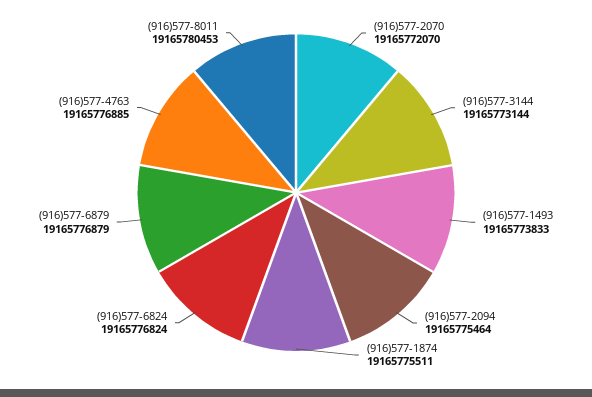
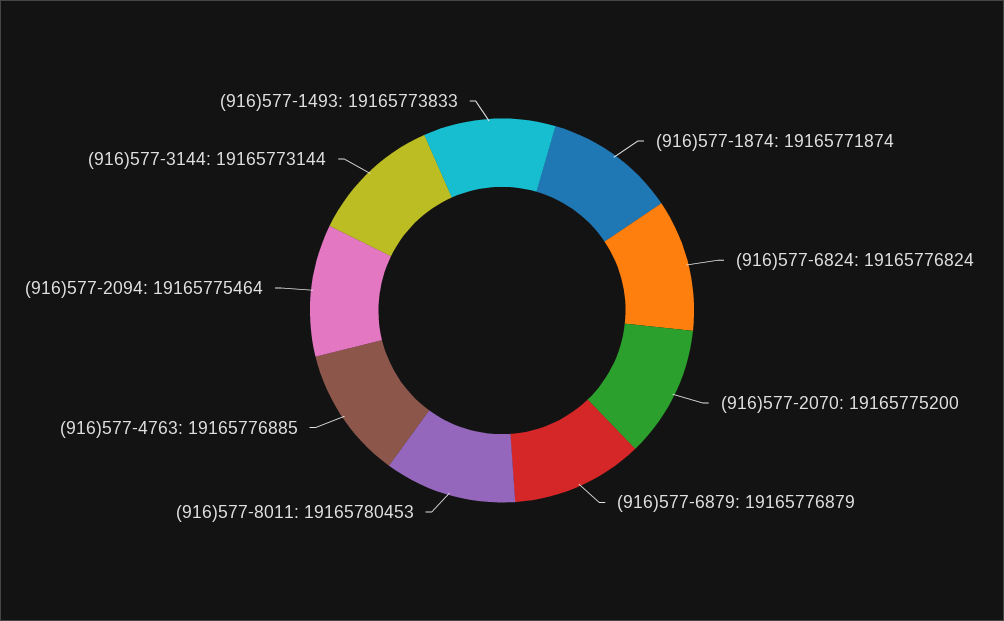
  {
-   "(916)577-2070": 19165772070,
+   "(916)577-2070": 19165775200,
    "(916)577-3144": 19165773144,
    "(916)577-1493": 19165773833,
    "(916)577-2094": 19165775464,
-   "(916)577-1874": 19165775511,
+   "(916)577-1874": 19165771874,
    "(916)577-6824": 19165776824,
    "(916)577-6879": 19165776879,
    "(916)577-4763": 19165776885,
    "(916)577-8011": 19165780453
  }

